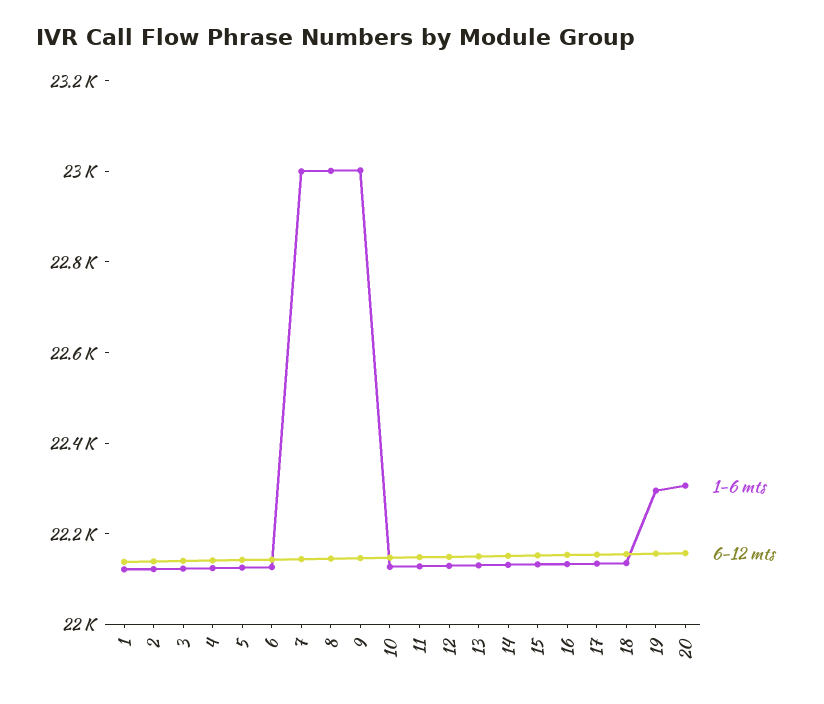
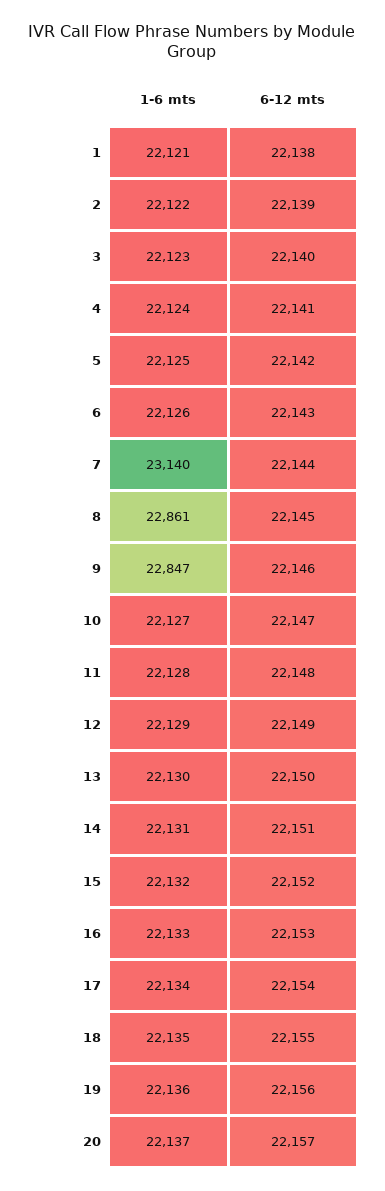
  {
    "1-6 mts": {
      "1": 22121,
      "2": 22122,
      "3": 22123,
      "4": 22124,
      "5": 22125,
      "6": 22126,
-     "7": 23000,
+     "7": 23140,
-     "8": 23000,
+     "8": 22861,
-     "9": 23000,
+     "9": 22847,
      "10": 22127,
      "11": 22128,
      "12": 22129,
      "13": 22130,
      "14": 22131,
      "15": 22132,
      "16": 22133,
      "17": 22134,
      "18": 22135,
-     "19": 22300,
+     "19": 22136,
-     "20": 22300
+     "20": 22137
    },
    "6-12 mts": {
      "1": 22138,
      "2": 22139,
      "3": 22140,
      "4": 22141,
      "5": 22142,
      "6": 22143,
      "7": 22144,
      "8": 22145,
      "9": 22146,
      "10": 22147,
      "11": 22148,
      "12": 22149,
      "13": 22150,
      "14": 22151,
      "15": 22152,
      "16": 22153,
      "17": 22154,
      "18": 22155,
      "19": 22156,
      "20": 22157
    }
  }

